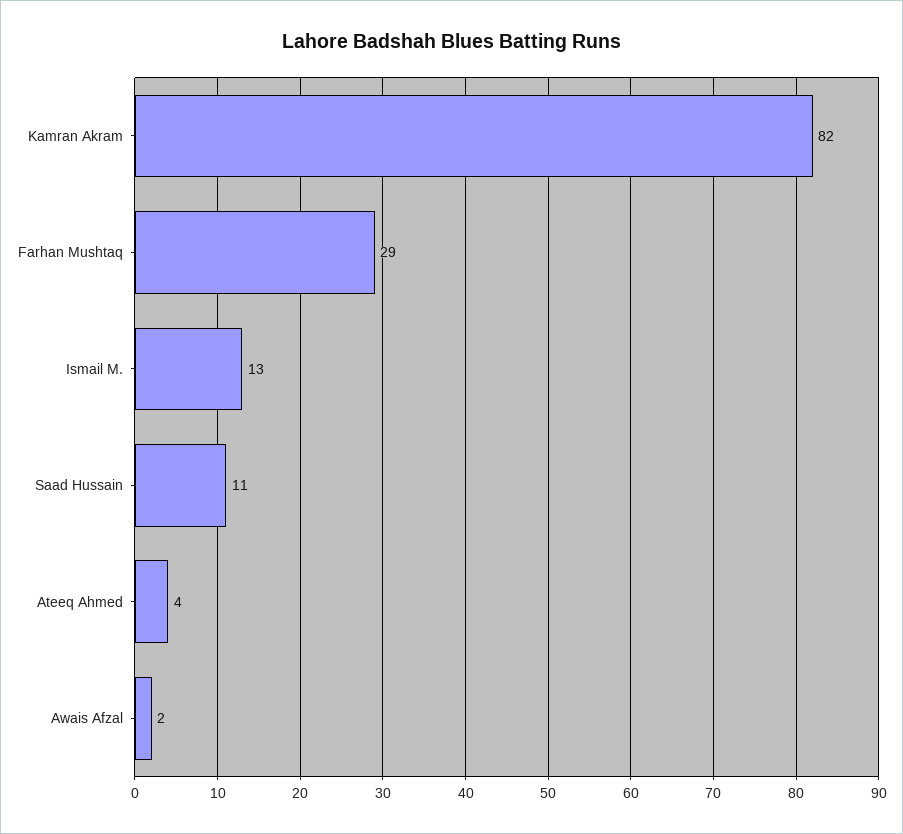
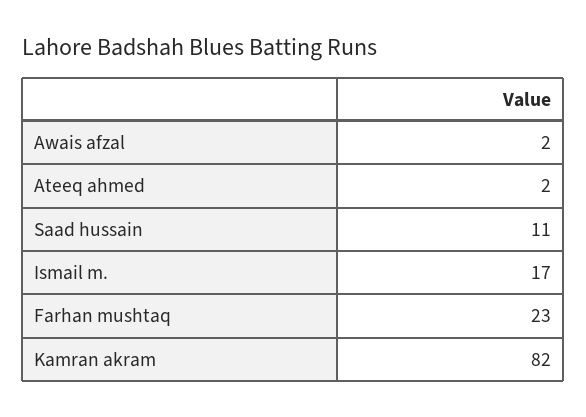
  {
    "Kamran Akram": 82,
-   "Farhan Mushtaq": 29,
+   "Farhan Mushtaq": 23,
-   "Ismail M.": 13,
+   "Ismail M.": 17,
    "Saad Hussain": 11,
-   "Ateeq Ahmed": 4,
+   "Ateeq Ahmed": 2,
    "Awais Afzal": 2
  }

